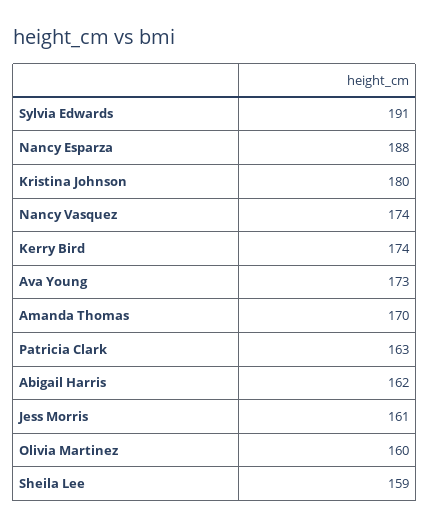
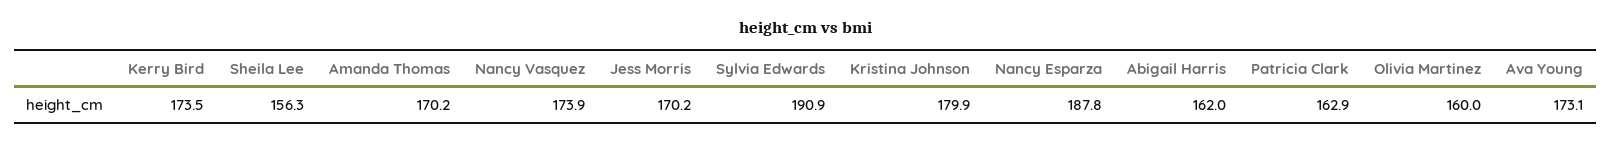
  {
    "Sylvia Edwards": 190.9,
    "Nancy Esparza": 187.8,
    "Kristina Johnson": 179.9,
    "Nancy Vasquez": 173.9,
    "Kerry Bird": 173.5,
    "Ava Young": 173.1,
    "Amanda Thomas": 170.2,
    "Patricia Clark": 162.9,
    "Abigail Harris": 162,
-   "Jess Morris": 161,
+   "Jess Morris": 170.2,
    "Olivia Martinez": 160,
-   "Sheila Lee": 159
+   "Sheila Lee": 156.3
  }

